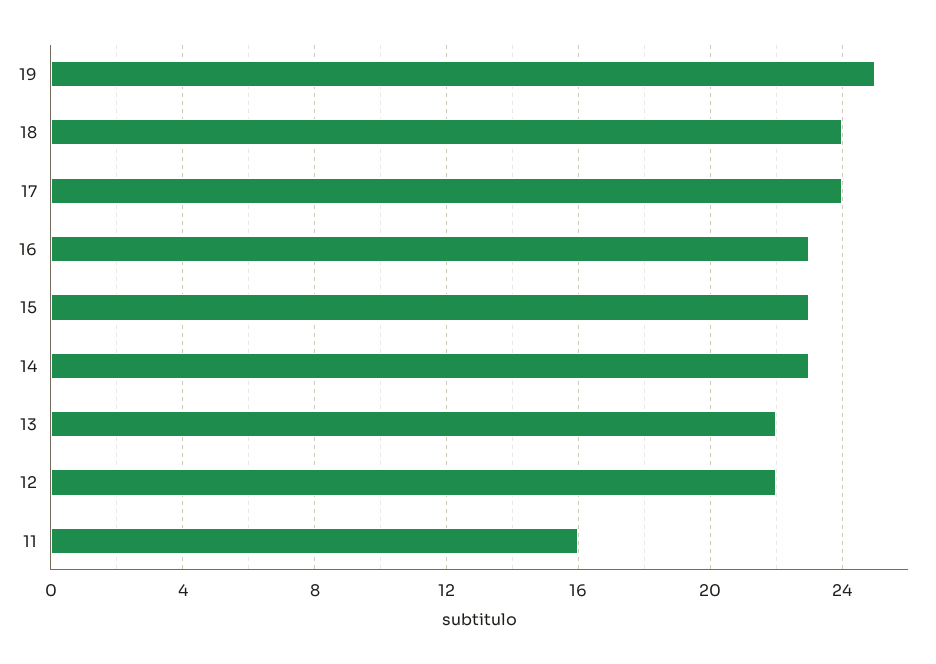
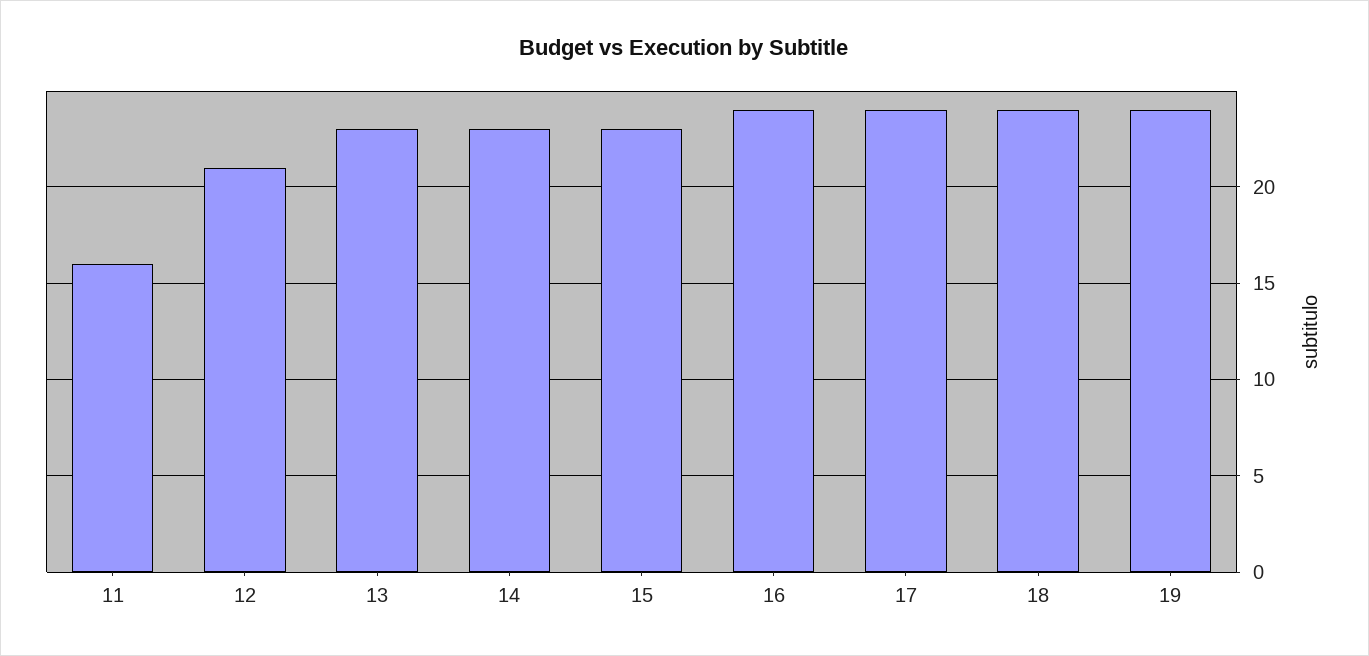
  {
-   "19": 25,
+   "19": 24,
    "18": 24,
    "17": 24,
-   "16": 23,
+   "16": 24,
    "15": 23,
    "14": 23,
-   "13": 22,
+   "13": 23,
-   "12": 22,
+   "12": 21,
    "11": 16
  }

